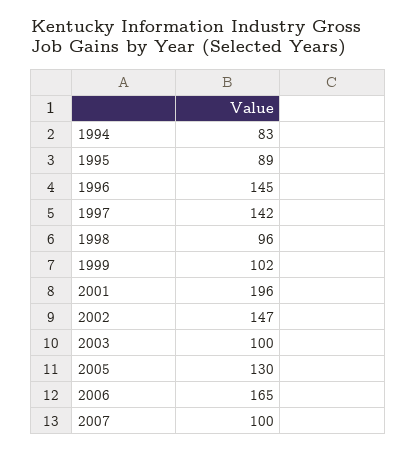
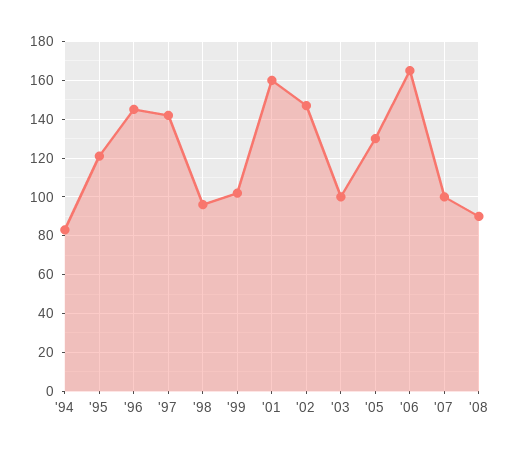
  {
    "1994": 83,
-   "1995": 89,
+   "1995": 120,
    "1996": 145,
    "1997": 142,
    "1998": 96,
    "1999": 102,
-   "2001": 196,
+   "2001": 160,
    "2002": 147,
    "2003": 100,
    "2005": 130,
    "2006": 165,
-   "2007": 100
+   "2007": 100,
+   "'08": 90
  }

